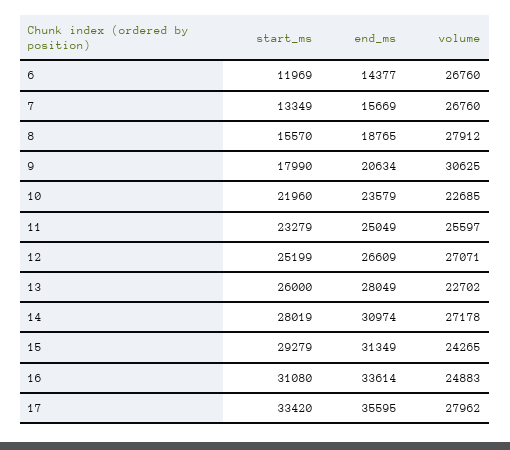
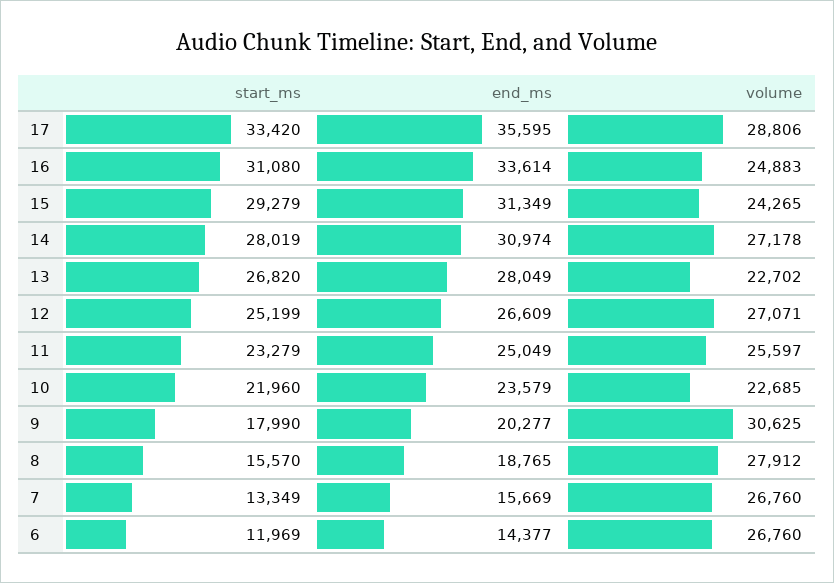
  {
    "start_ms": {
      "6": 11969,
      "7": 13349,
      "8": 15570,
      "9": 17990,
      "10": 21960,
      "11": 23279,
      "12": 25199,
-     "13": 26000,
+     "13": 26820,
      "14": 28019,
      "15": 29279,
      "16": 31080,
      "17": 33420
    },
    "end_ms": {
      "6": 14377,
      "7": 15669,
      "8": 18765,
-     "9": 20634,
+     "9": 20277,
      "10": 23579,
      "11": 25049,
      "12": 26609,
      "13": 28049,
      "14": 30974,
      "15": 31349,
      "16": 33614,
      "17": 35595
    },
    "volume": {
      "6": 26760,
      "7": 26760,
      "8": 27912,
      "9": 30625,
      "10": 22685,
      "11": 25597,
      "12": 27071,
      "13": 22702,
      "14": 27178,
      "15": 24265,
      "16": 24883,
-     "17": 27962
+     "17": 28806
    }
  }

